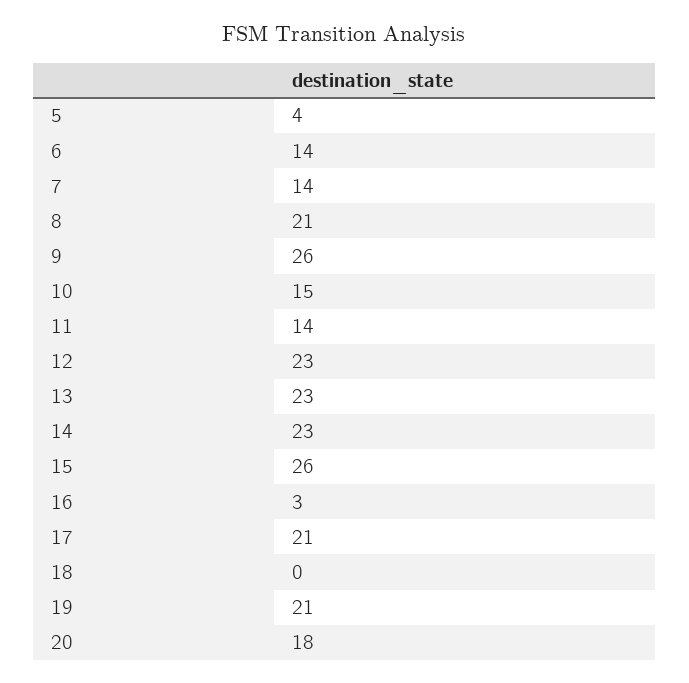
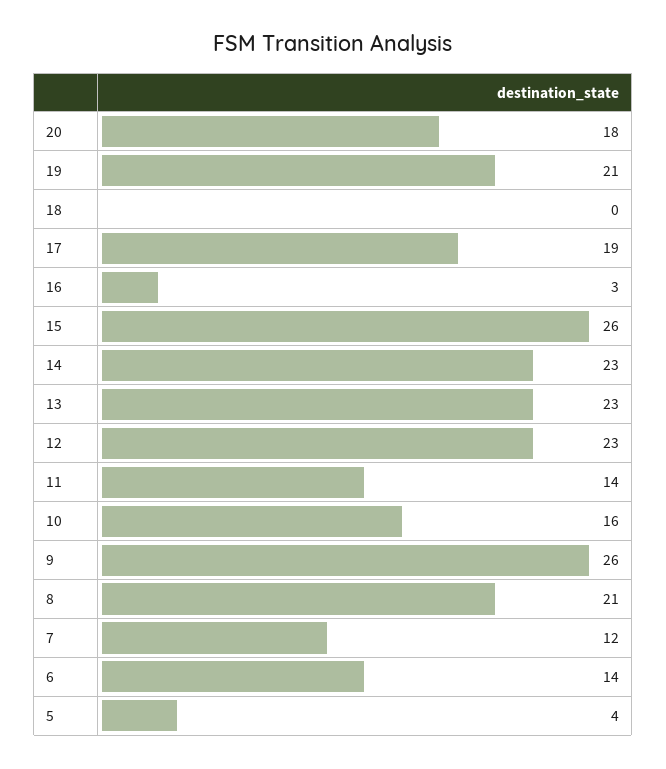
  {
    "5": 4,
    "6": 14,
-   "7": 14,
+   "7": 12,
    "8": 21,
    "9": 26,
-   "10": 15,
+   "10": 16,
    "11": 14,
    "12": 23,
    "13": 23,
    "14": 23,
    "15": 26,
    "16": 3,
-   "17": 21,
+   "17": 19,
    "18": 0,
    "19": 21,
    "20": 18
  }

